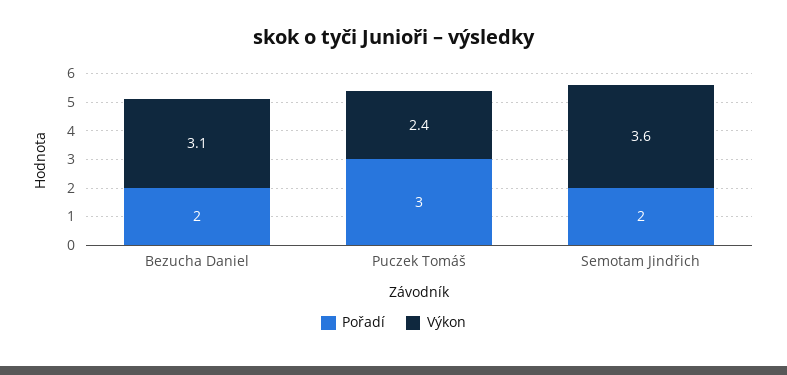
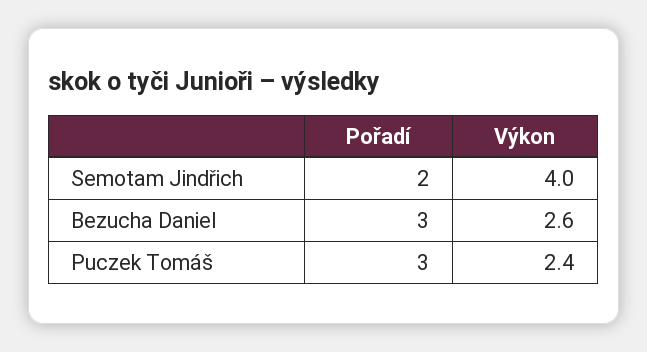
  {
    "Pořadí": {
-     "Bezucha Daniel": 2,
+     "Bezucha Daniel": 3,
      "Puczek Tomáš": 3,
      "Semotam Jindřich": 2
    },
    "Výkon": {
-     "Bezucha Daniel": 3.1,
+     "Bezucha Daniel": 2.6,
      "Puczek Tomáš": 2.4,
-     "Semotam Jindřich": 3.6
+     "Semotam Jindřich": 4
    }
  }

